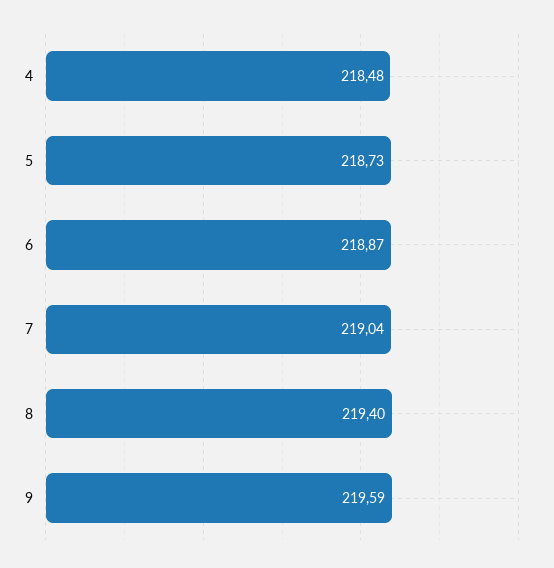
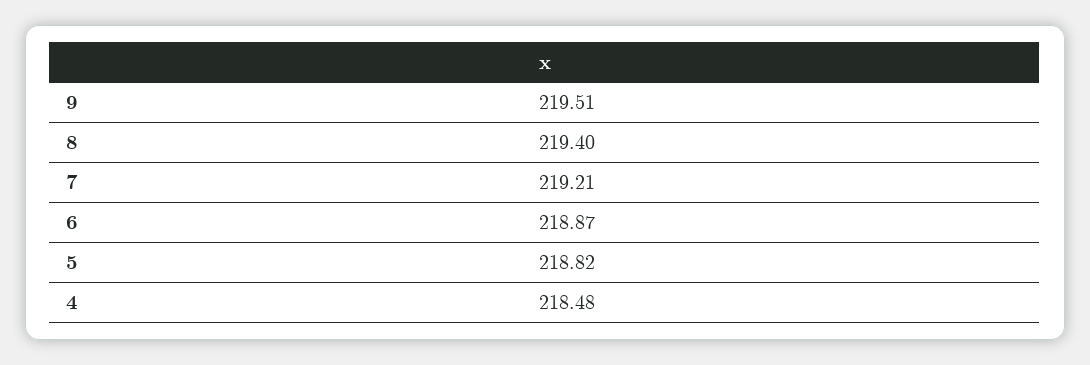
  {
    "4": 218.48,
-   "5": 218.73,
+   "5": 218.82,
    "6": 218.87,
-   "7": 219.04,
+   "7": 219.21,
    "8": 219.4,
-   "9": 219.59
+   "9": 219.51
  }

